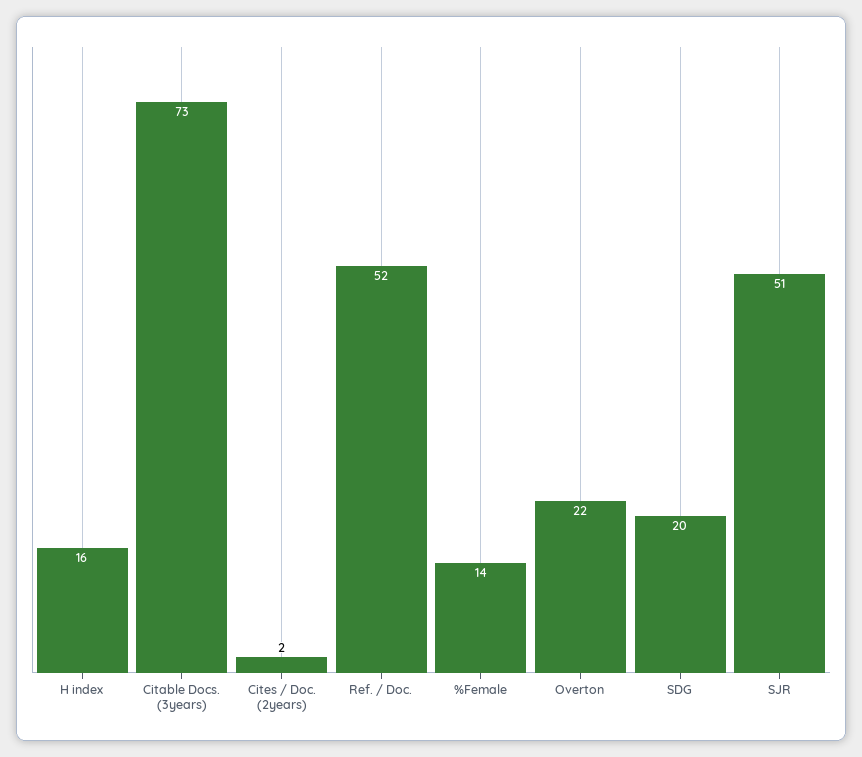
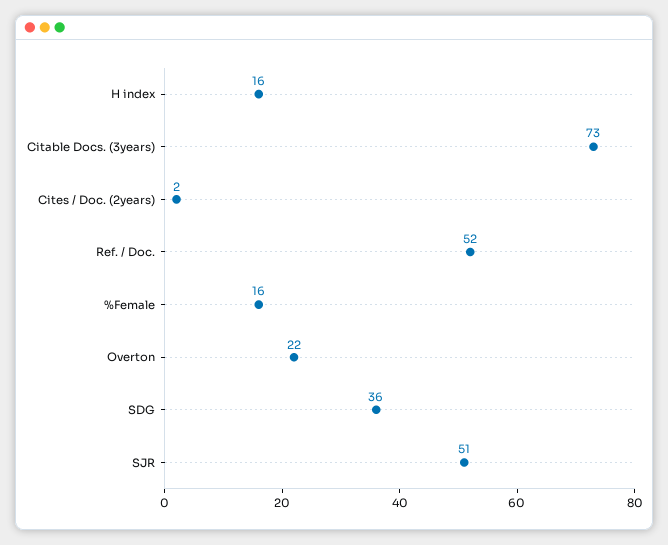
  {
    "H index": 16,
    "Citable Docs. (3years)": 73,
    "Cites / Doc. (2years)": 2,
    "Ref. / Doc.": 52,
-   "%Female": 14,
+   "%Female": 16,
    "Overton": 22,
-   "SDG": 20,
+   "SDG": 36,
    "SJR": 51
  }

